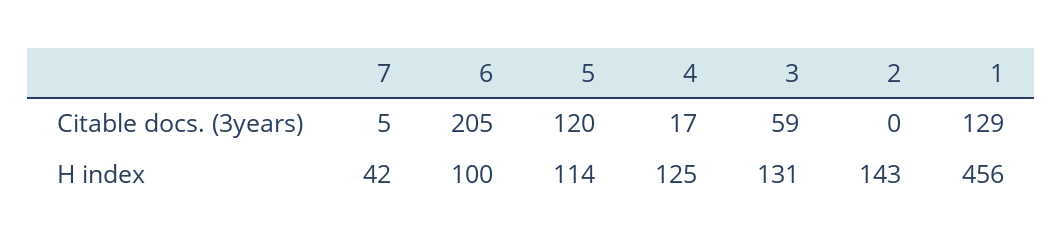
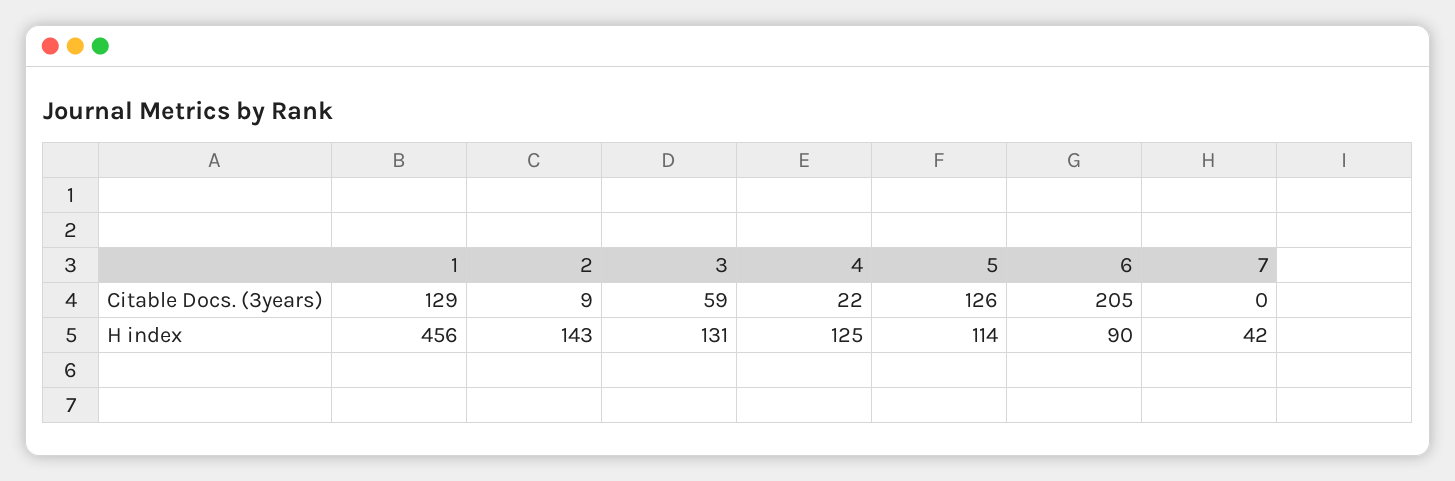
  {
    "7": {
-     "Citable docs. (3years)": 5,
+     "Citable docs. (3years)": 0,
      "H index": 42
    },
    "6": {
      "Citable docs. (3years)": 205,
-     "H index": 100
+     "H index": 90
    },
    "5": {
-     "Citable docs. (3years)": 120,
+     "Citable docs. (3years)": 126,
      "H index": 114
    },
    "4": {
-     "Citable docs. (3years)": 17,
+     "Citable docs. (3years)": 22,
      "H index": 125
    },
    "3": {
      "Citable docs. (3years)": 59,
      "H index": 131
    },
    "2": {
-     "Citable docs. (3years)": 0,
+     "Citable docs. (3years)": 9,
      "H index": 143
    },
    "1": {
      "Citable docs. (3years)": 129,
      "H index": 456
    }
  }

